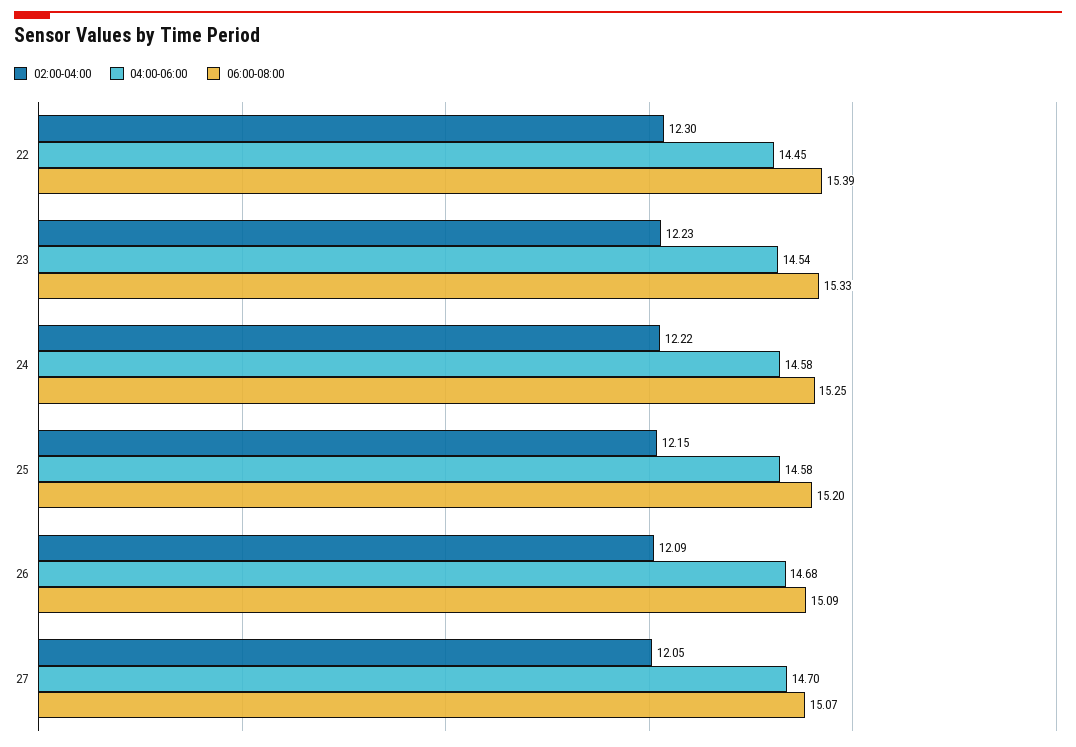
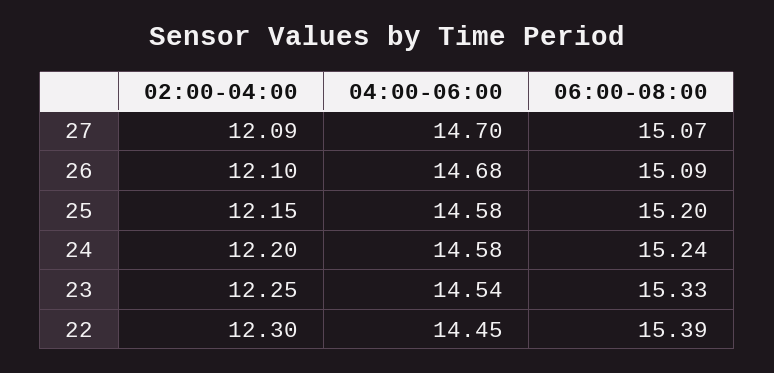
  {
    "02:00-04:00": {
      "22": 12.3,
-     "23": 12.23,
+     "23": 12.25,
-     "24": 12.22,
+     "24": 12.2,
      "25": 12.15,
-     "26": 12.09,
+     "26": 12.1,
-     "27": 12.05
+     "27": 12.09
    },
    "04:00-06:00": {
      "22": 14.45,
      "23": 14.54,
      "24": 14.58,
      "25": 14.58,
      "26": 14.68,
      "27": 14.7
    },
    "06:00-08:00": {
      "22": 15.39,
      "23": 15.33,
-     "24": 15.25,
+     "24": 15.24,
      "25": 15.2,
      "26": 15.09,
      "27": 15.07
    }
  }

